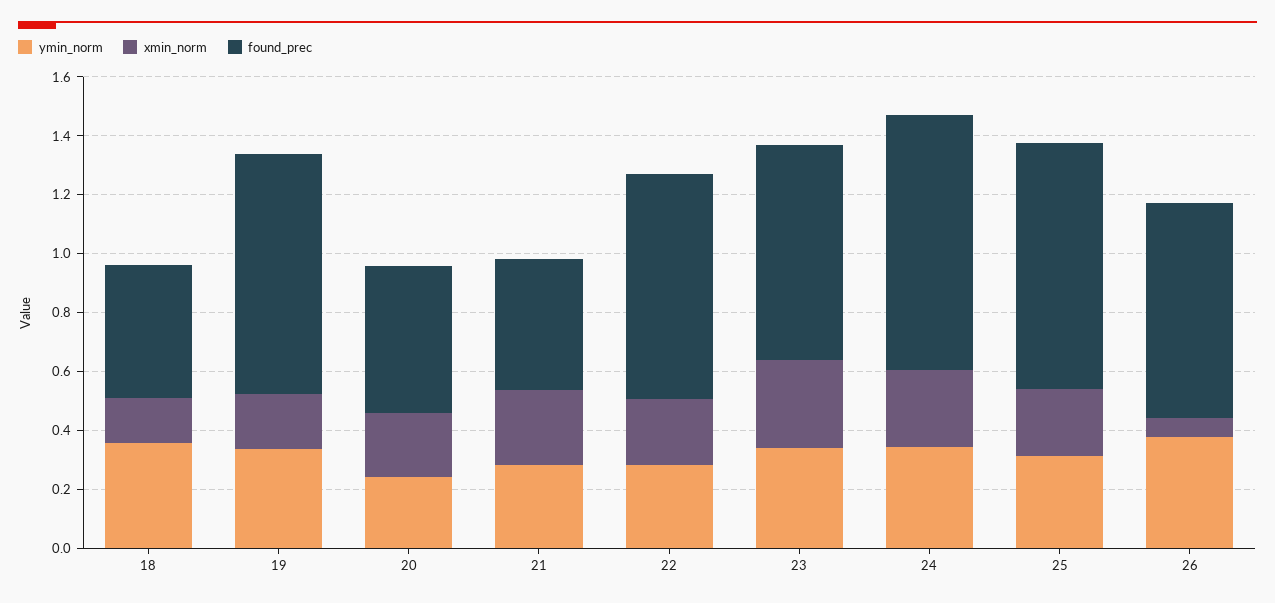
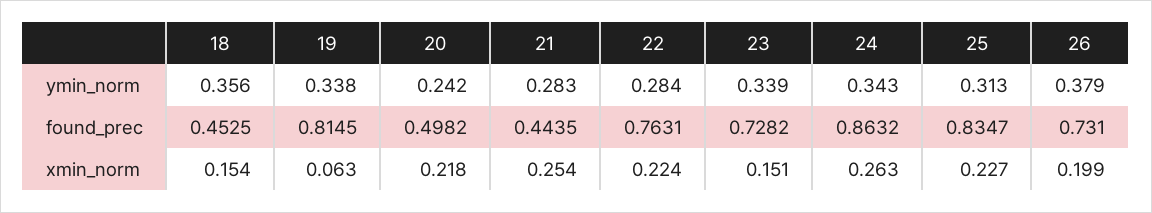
  {
    "ymin_norm": {
      "18": 0.356,
      "19": 0.338,
      "20": 0.242,
      "21": 0.283,
      "22": 0.284,
      "23": 0.339,
      "24": 0.343,
      "25": 0.313,
      "26": 0.379
    },
    "xmin_norm": {
      "18": 0.154,
-     "19": 0.2,
+     "19": 0.063,
      "20": 0.218,
      "21": 0.254,
      "22": 0.224,
-     "23": 0.3,
+     "23": 0.151,
      "24": 0.263,
      "25": 0.227,
-     "26": 0.05
+     "26": 0.199
    },
    "found_prec": {
      "18": 0.4525,
      "19": 0.8145,
      "20": 0.4982,
      "21": 0.4435,
      "22": 0.7631,
      "23": 0.7282,
      "24": 0.8632,
      "25": 0.8347,
      "26": 0.731
    }
  }

